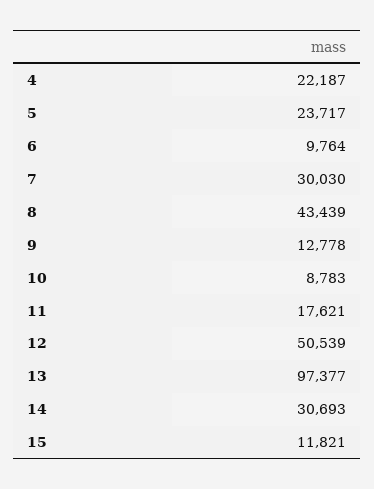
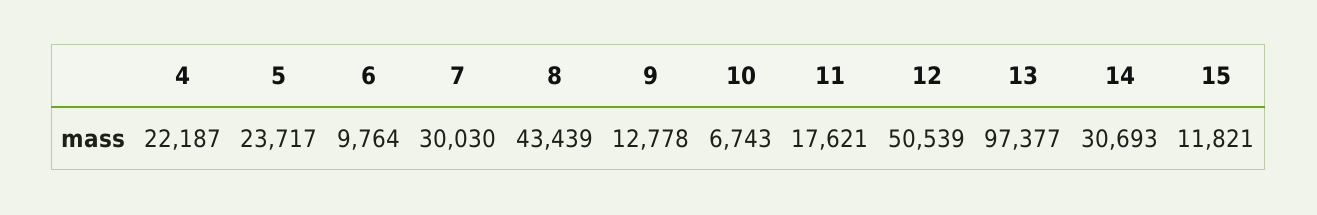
  {
    "4": 22187,
    "5": 23717,
    "6": 9764,
    "7": 30030,
    "8": 43439,
    "9": 12778,
-   "10": 8783,
+   "10": 6743,
    "11": 17621,
    "12": 50539,
    "13": 97377,
    "14": 30693,
    "15": 11821
  }

